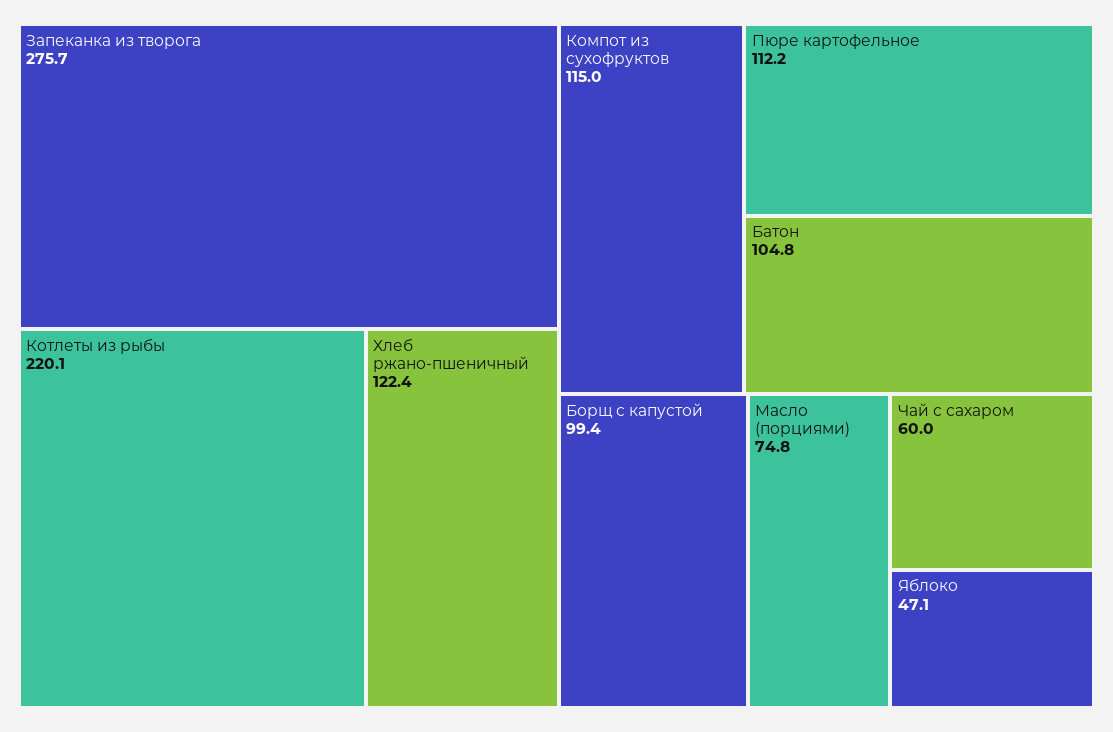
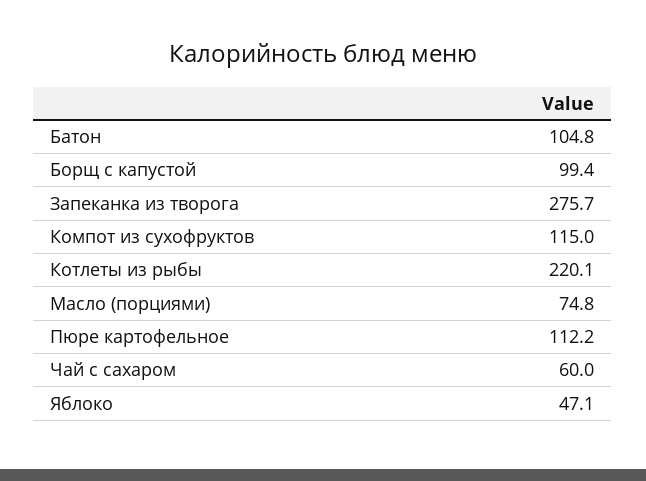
  {
    "Запеканка из творога": 275.7,
    "Котлеты из рыбы": 220.1,
-   "Хлеб ржано-пшеничный": 122.4,
    "Компот из сухофруктов": 115,
    "Пюре картофельное": 112.2,
    "Батон": 104.8,
    "Борщ с капустой": 99.4,
    "Масло (порциями)": 74.8,
    "Чай с сахаром": 60,
    "Яблоко": 47.1
  }

